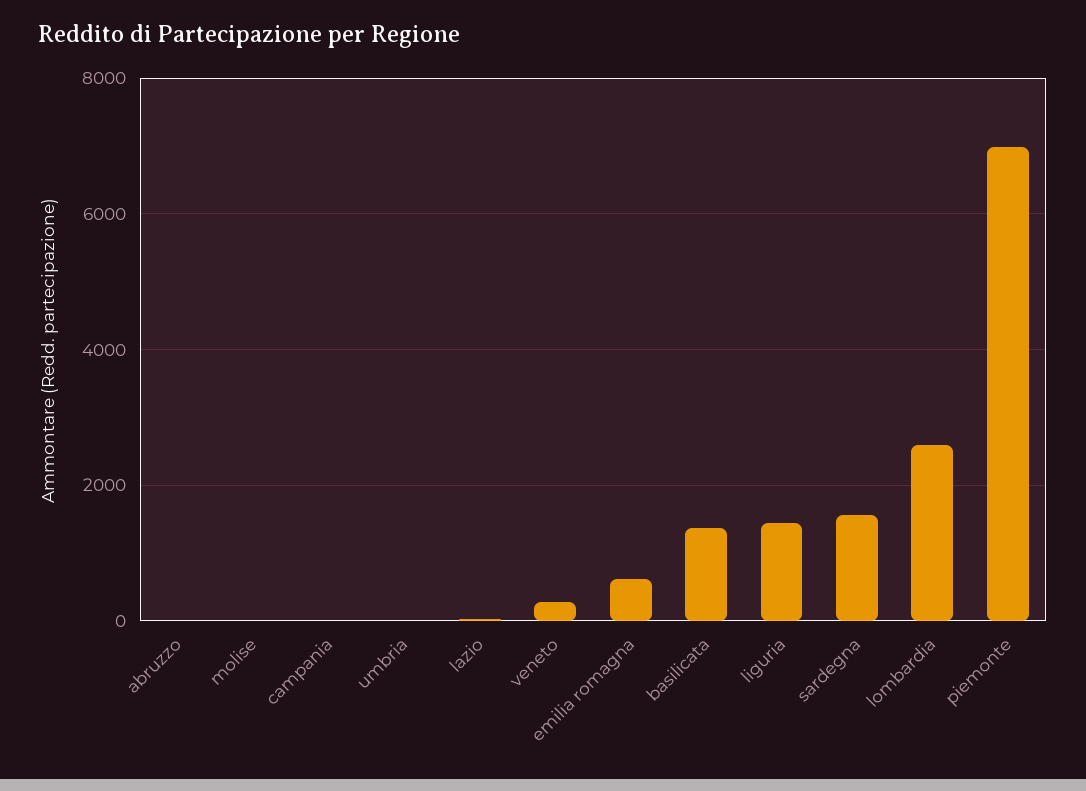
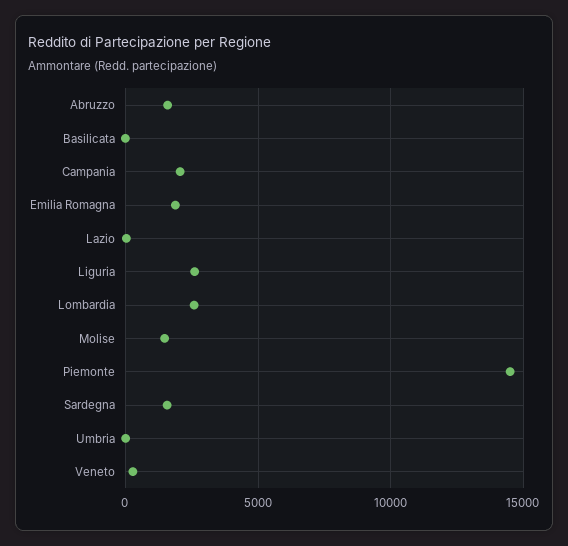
  {
-   "abruzzo": 0,
+   "abruzzo": 1500,
-   "molise": 0,
+   "molise": 1500,
-   "campania": 0,
+   "campania": 2000,
    "umbria": 0,
    "lazio": 0,
    "veneto": 200,
-   "emilia romagna": 600,
+   "emilia romagna": 2000,
-   "basilicata": 1400,
+   "basilicata": 0,
-   "liguria": 1400,
+   "liguria": 2500,
    "sardegna": 1600,
    "lombardia": 2600,
-   "piemonte": 7000
+   "piemonte": 14500
  }

